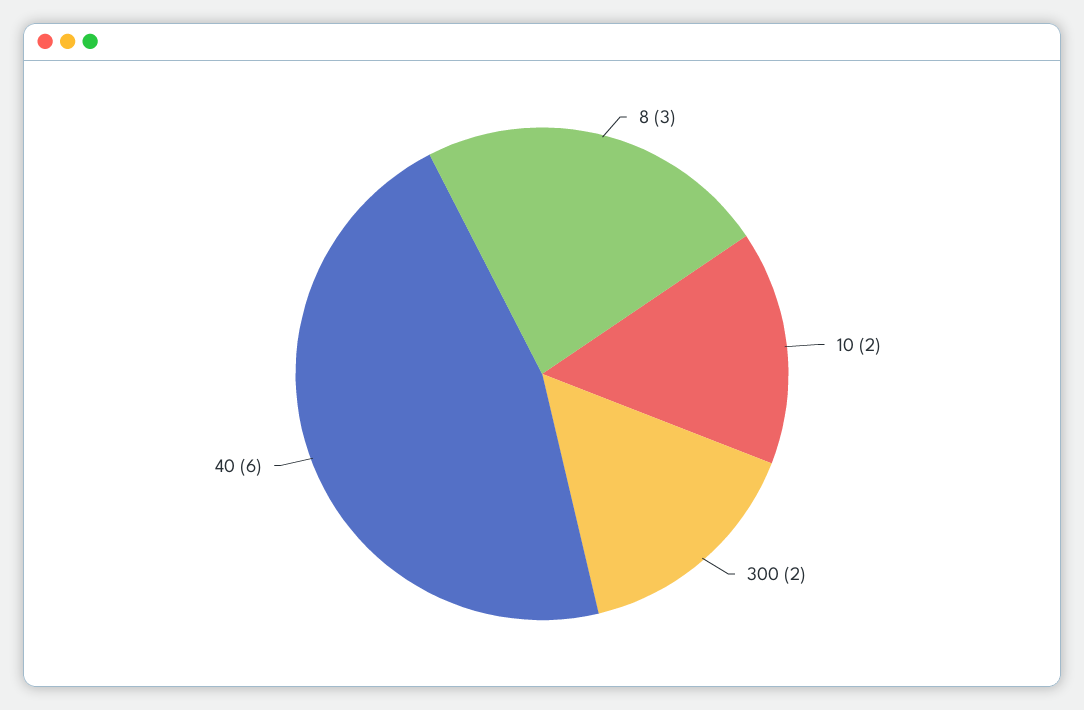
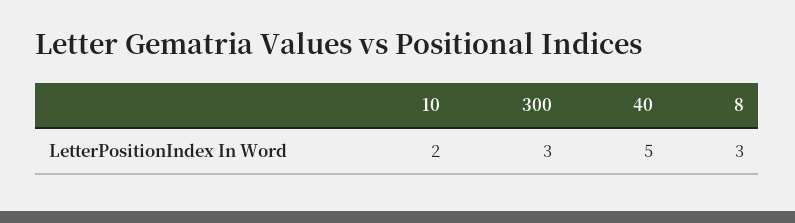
  {
    "8": 3,
    "10": 2,
-   "300": 2,
+   "300": 3,
-   "40": 6
+   "40": 5
  }

